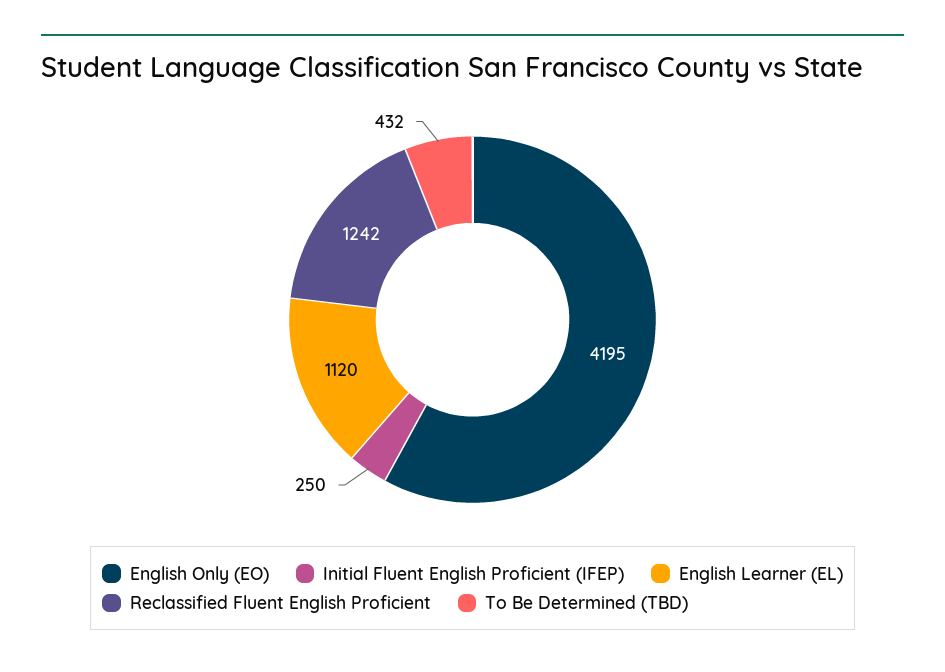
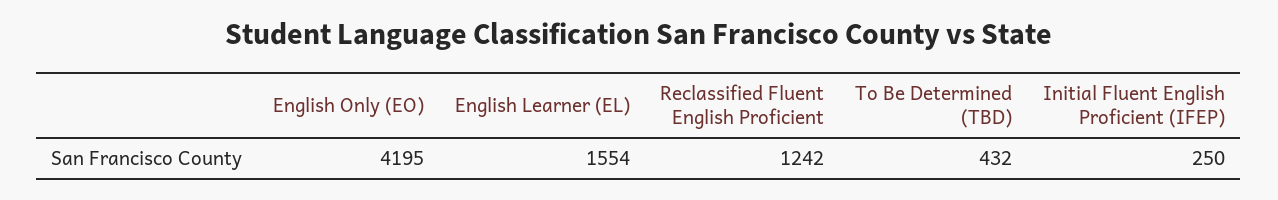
  {
    "English Only (EO)": 4195,
    "Initial Fluent English Proficient (IFEP)": 250,
-   "English Learner (EL)": 1120,
+   "English Learner (EL)": 1554,
    "Reclassified Fluent English Proficient": 1242,
    "To Be Determined (TBD)": 432
  }

